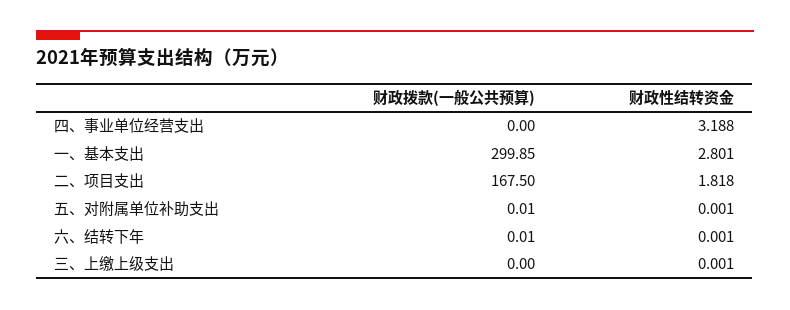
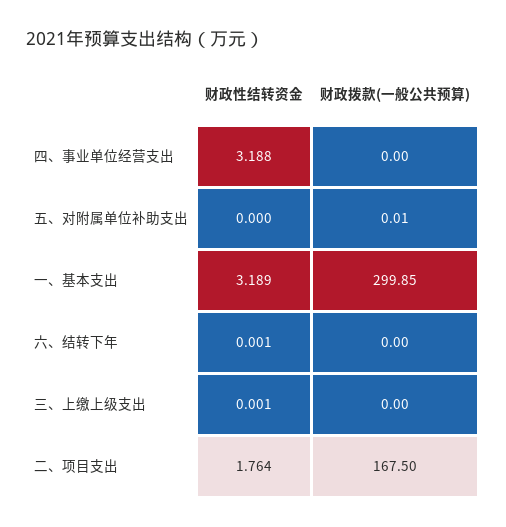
  {
    "财政拨款(一般公共预算)": {
      "四、事业单位经营支出": 0,
      "一、基本支出": 299.85,
      "二、项目支出": 167.5,
      "五、对附属单位补助支出": 0.01,
-     "六、结转下年": 0.01,
+     "六、结转下年": 0,
      "三、上缴上级支出": 0
    },
    "财政性结转资金": {
      "四、事业单位经营支出": 3.188,
-     "一、基本支出": 2.801,
+     "一、基本支出": 3.189,
-     "二、项目支出": 1.818,
+     "二、项目支出": 1.764,
-     "五、对附属单位补助支出": 0.001,
+     "五、对附属单位补助支出": 0,
      "六、结转下年": 0.001,
      "三、上缴上级支出": 0.001
    }
  }

